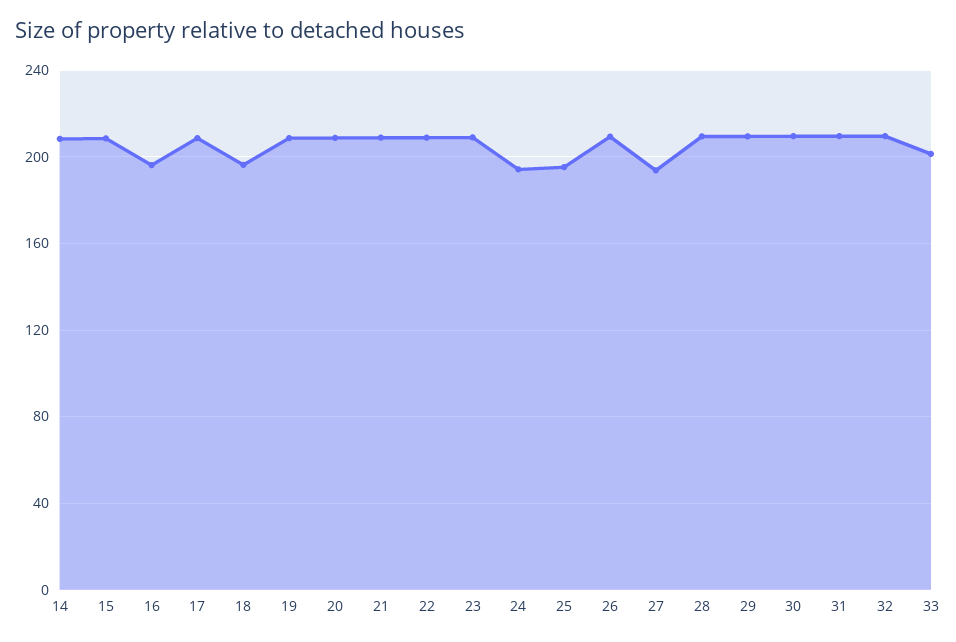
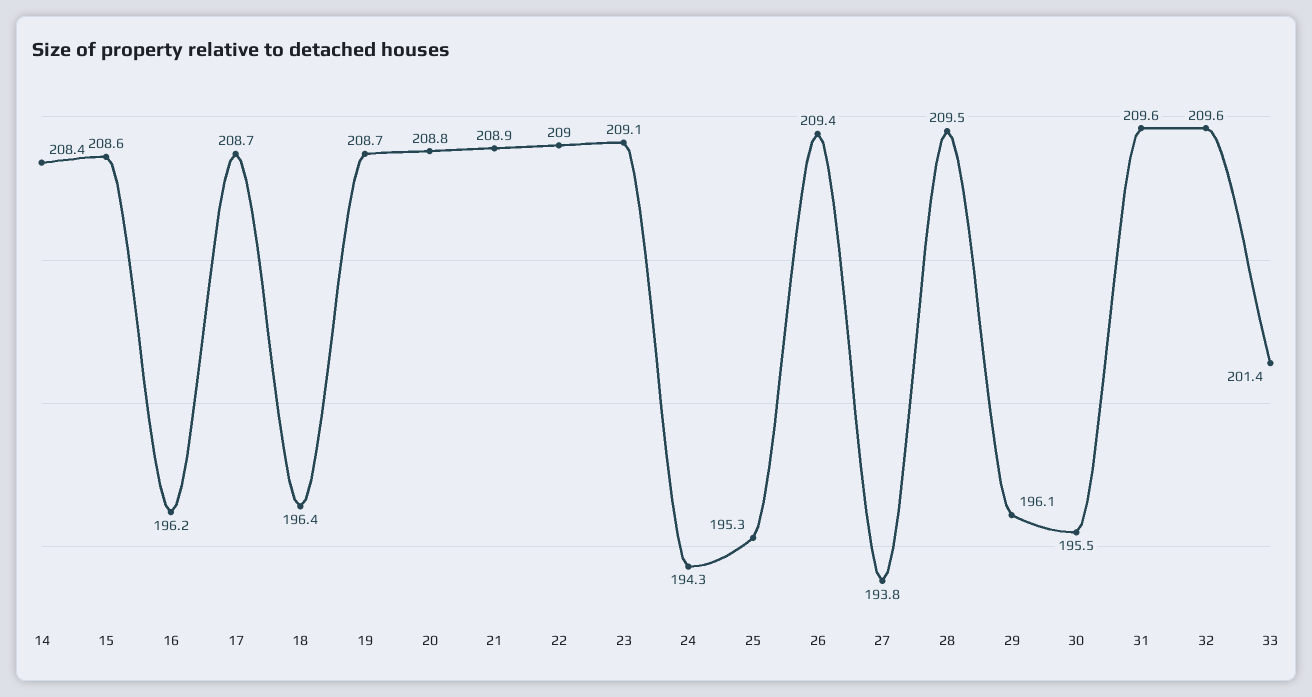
  {
    "14": 208.4,
    "15": 208.6,
    "16": 196.2,
    "17": 208.7,
    "18": 196.4,
    "19": 208.7,
    "20": 208.8,
    "21": 208.9,
    "22": 209,
    "23": 209.1,
    "24": 194.3,
    "25": 195.3,
    "26": 209.4,
    "27": 193.8,
    "28": 209.5,
-   "29": 210,
+   "29": 196.1,
-   "30": 210,
+   "30": 195.5,
    "31": 209.6,
    "32": 209.6,
    "33": 201.4
  }

